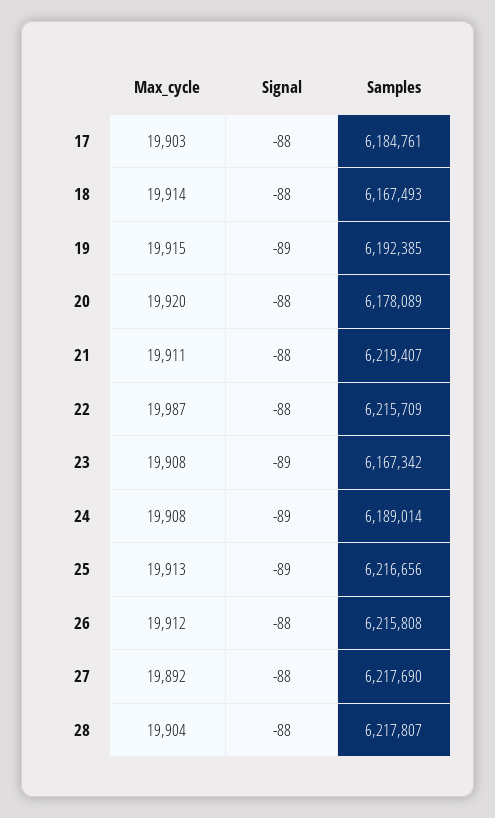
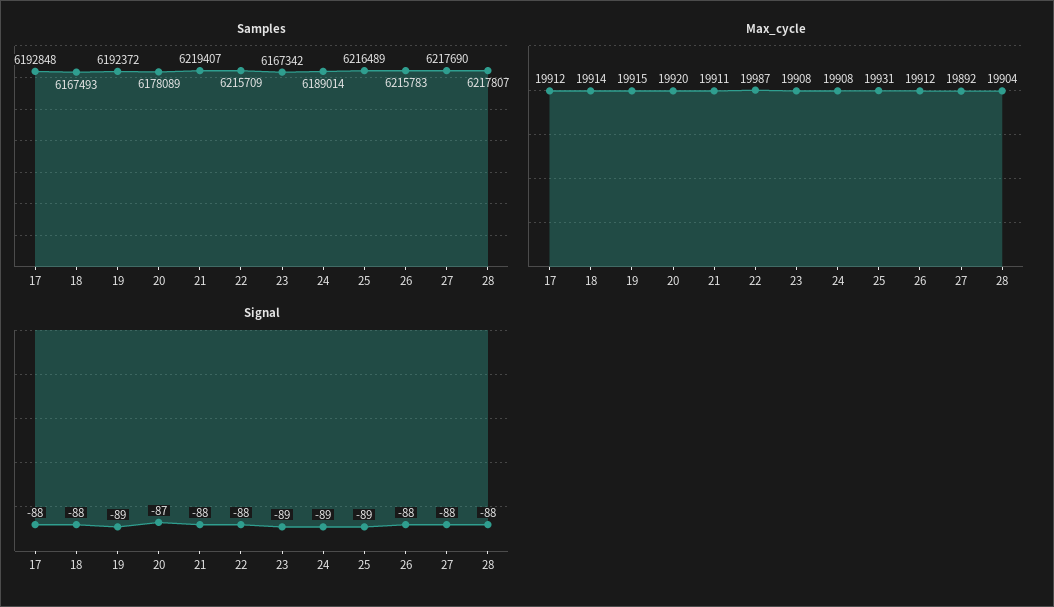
  {
    "Max_cycle": {
-     "17": 19903,
+     "17": 19912,
      "18": 19914,
      "19": 19915,
      "20": 19920,
      "21": 19911,
      "22": 19987,
      "23": 19908,
      "24": 19908,
-     "25": 19913,
+     "25": 19931,
      "26": 19912,
      "27": 19892,
      "28": 19904
    },
    "Signal": {
      "17": -88,
      "18": -88,
      "19": -89,
-     "20": -88,
+     "20": -87,
      "21": -88,
      "22": -88,
      "23": -89,
      "24": -89,
      "25": -89,
      "26": -88,
      "27": -88,
      "28": -88
    },
    "Samples": {
-     "17": 6184761,
+     "17": 6192848,
      "18": 6167493,
-     "19": 6192385,
+     "19": 6192372,
      "20": 6178089,
      "21": 6219407,
      "22": 6215709,
      "23": 6167342,
      "24": 6189014,
-     "25": 6216656,
+     "25": 6216489,
-     "26": 6215808,
+     "26": 6215783,
      "27": 6217690,
      "28": 6217807
    }
  }

